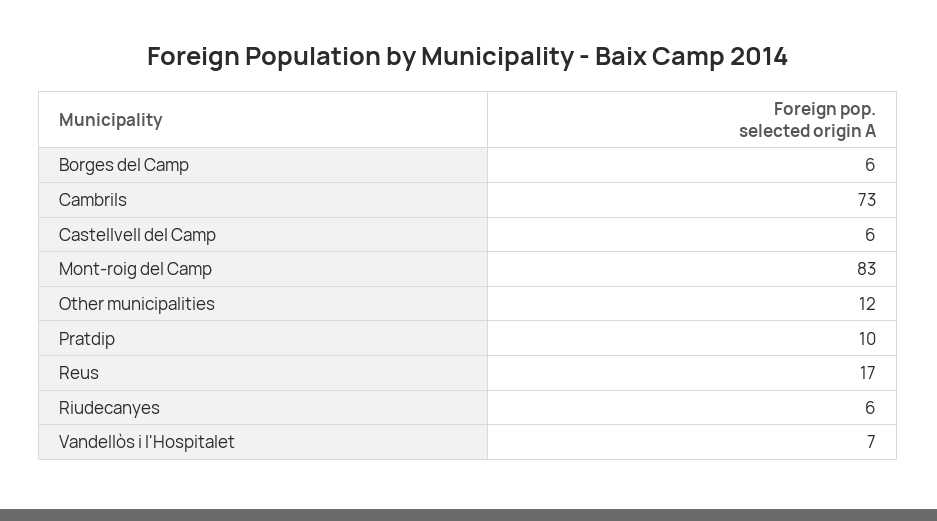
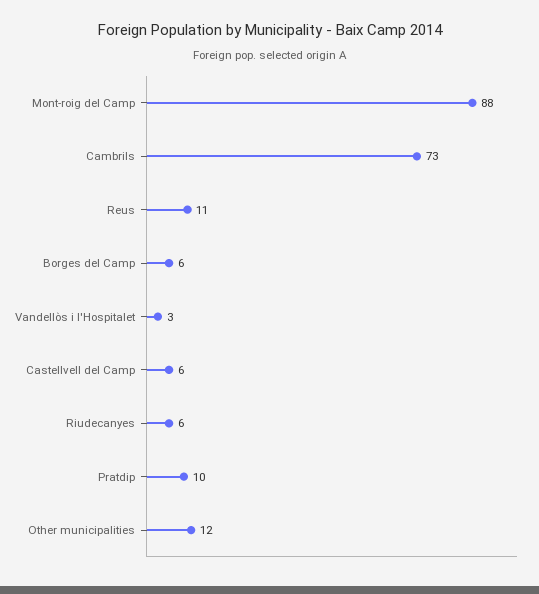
  {
    "Borges del Camp": 6,
    "Cambrils": 73,
    "Castellvell del Camp": 6,
-   "Mont-roig del Camp": 83,
+   "Mont-roig del Camp": 88,
    "Other municipalities": 12,
    "Pratdip": 10,
-   "Reus": 17,
+   "Reus": 11,
    "Riudecanyes": 6,
-   "Vandellòs i l'Hospitalet": 7
+   "Vandellòs i l'Hospitalet": 3
  }

